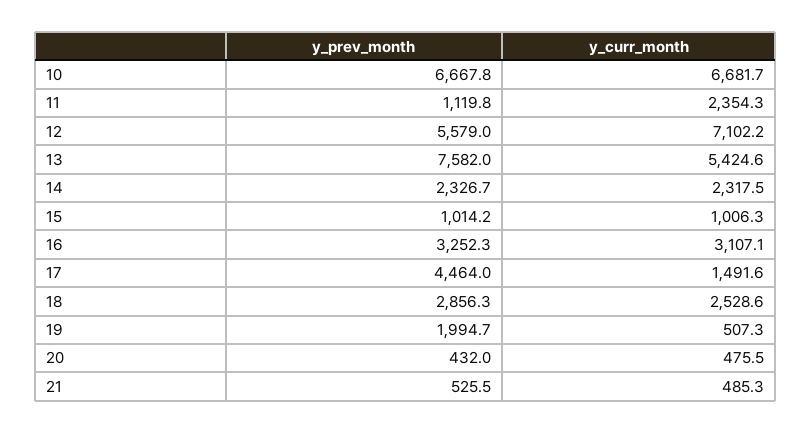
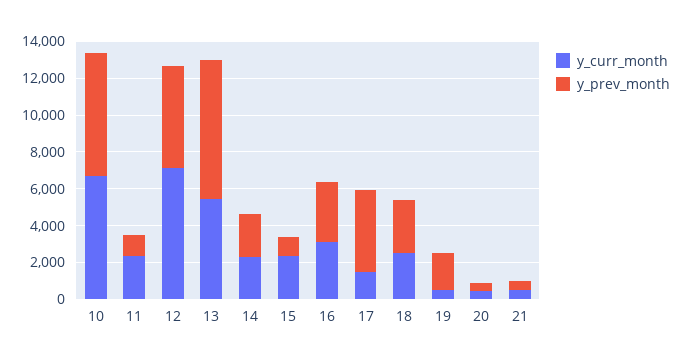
  {
    "y_prev_month": {
      "10": 6667.8,
      "11": 1119.8,
      "12": 5579,
      "13": 7582,
      "14": 2326.7,
      "15": 1014.2,
      "16": 3252.3,
      "17": 4464,
      "18": 2856.3,
      "19": 1994.7,
      "20": 432,
      "21": 525.5
    },
    "y_curr_month": {
      "10": 6681.7,
      "11": 2354.3,
      "12": 7102.2,
      "13": 5424.6,
      "14": 2317.5,
-     "15": 1006.3,
+     "15": 2500,
      "16": 3107.1,
      "17": 1491.6,
      "18": 2528.6,
      "19": 507.3,
      "20": 475.5,
      "21": 485.3
    }
  }

